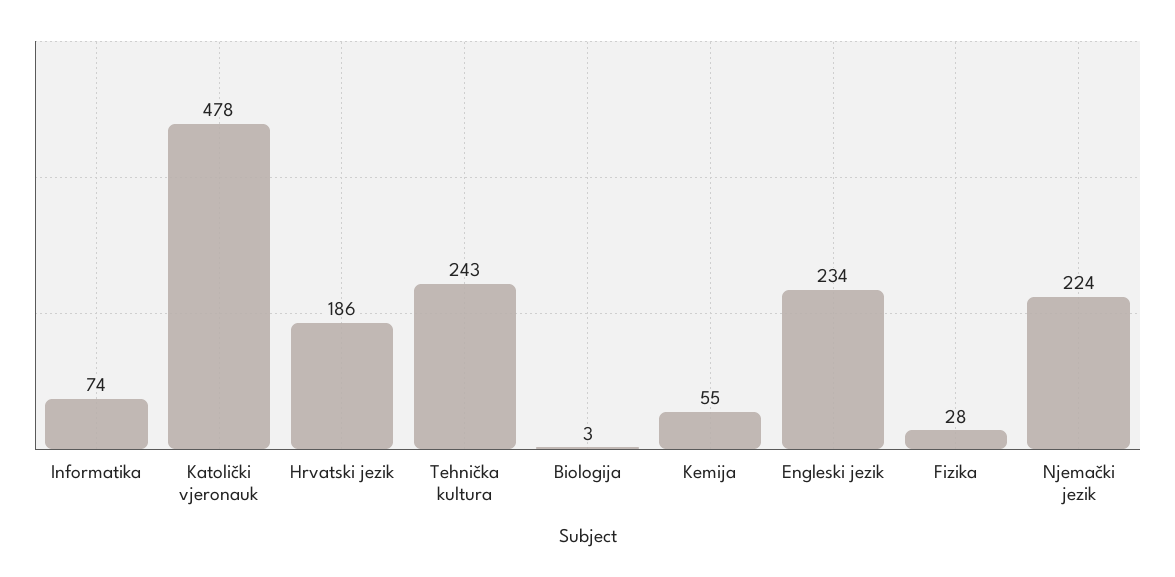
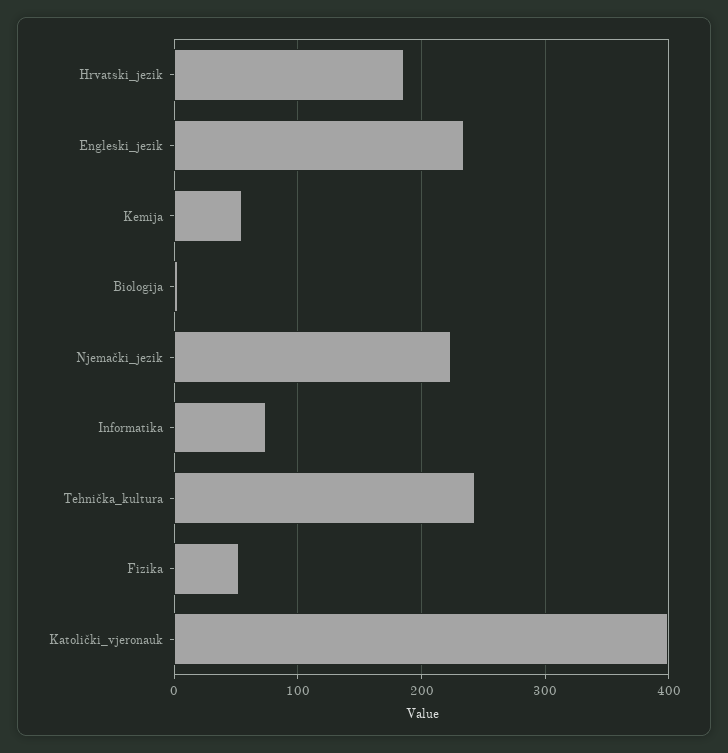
  {
    "Informatika": 74,
-   "Katolički vjeronauk": 478,
+   "Katolički vjeronauk": 400,
    "Hrvatski jezik": 186,
    "Tehnička kultura": 243,
    "Biologija": 3,
    "Kemija": 55,
    "Engleski jezik": 234,
-   "Fizika": 28,
+   "Fizika": 50,
    "Njemački jezik": 224
  }

